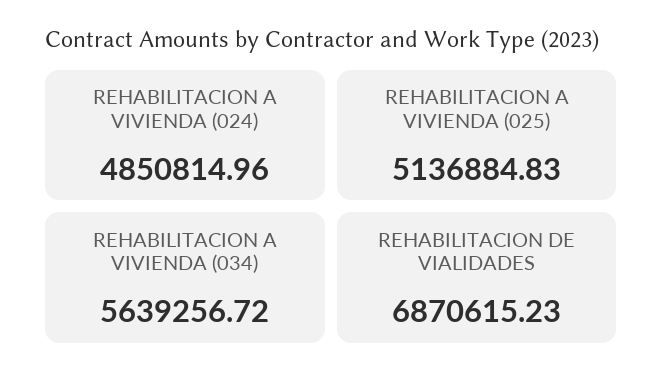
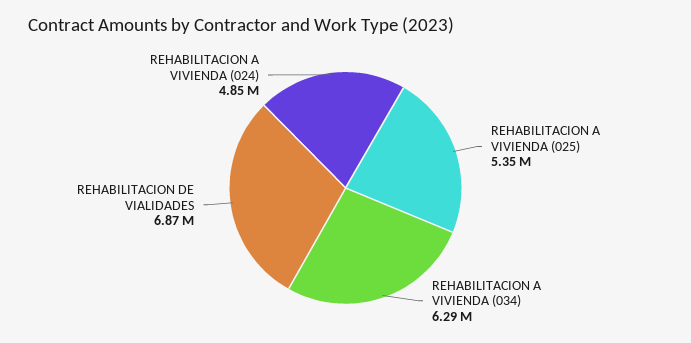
  {
    "REHABILITACION A VIVIENDA (024)": 4850814.96,
-   "REHABILITACION A VIVIENDA (025)": 5136884.83,
+   "REHABILITACION A VIVIENDA (025)": 5350000,
-   "REHABILITACION A VIVIENDA (034)": 5639256.72,
+   "REHABILITACION A VIVIENDA (034)": 6290000,
    "REHABILITACION DE VIALIDADES": 6870615.23
  }

